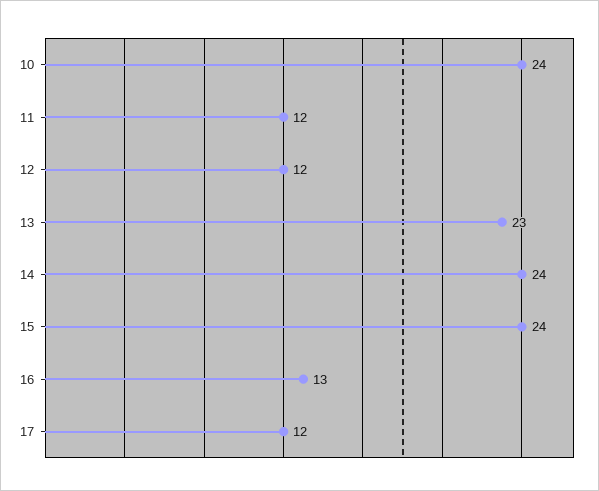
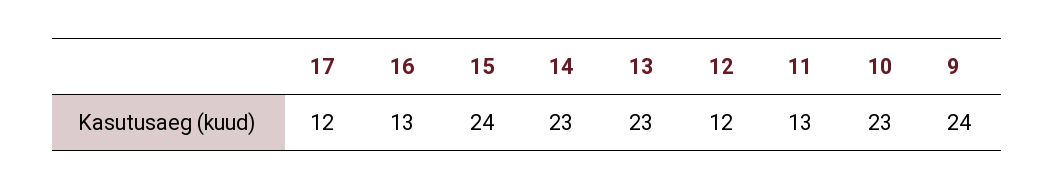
  {
-   "10": 24,
+   "10": 23,
-   "11": 12,
+   "11": 13,
    "12": 12,
    "13": 23,
-   "14": 24,
+   "14": 23,
    "15": 24,
    "16": 13,
-   "17": 12
+   "17": 12,
+   "9": 24
  }

